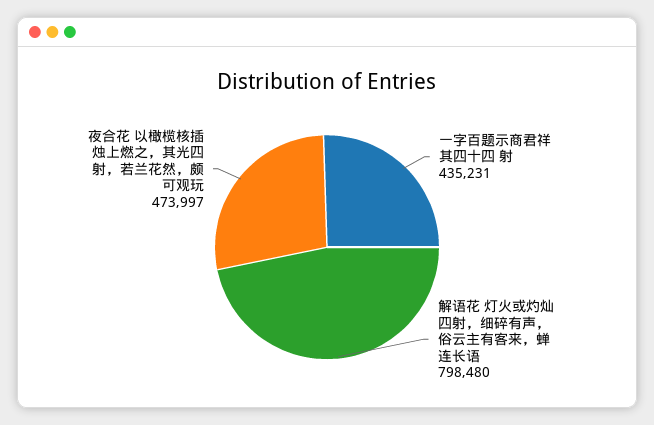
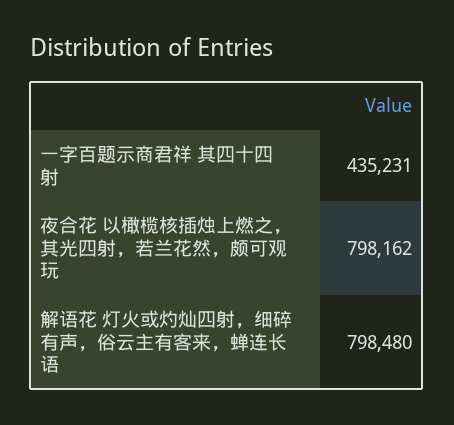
  {
    "一字百题示商君祥 其四十四 射": 435231,
    "解语花 灯火或灼灿四射，细碎有声，俗云主有客来，蝉连长语": 798480,
-   "夜合花 以橄榄核插烛上燃之，其光四射，若兰花然，颇可观玩": 473997
+   "夜合花 以橄榄核插烛上燃之，其光四射，若兰花然，颇可观玩": 798162
  }

